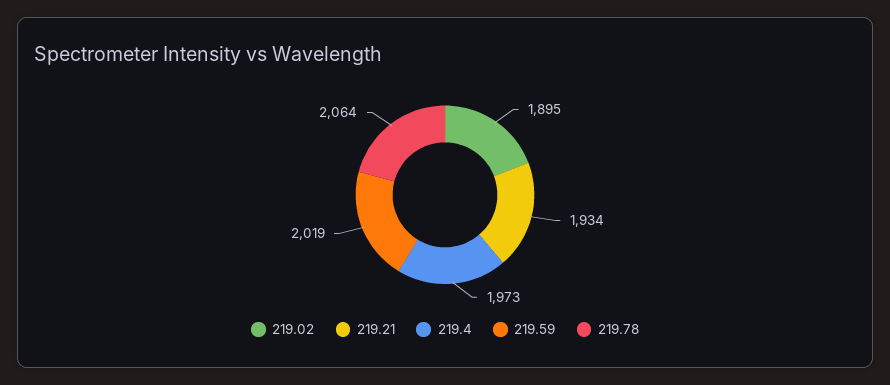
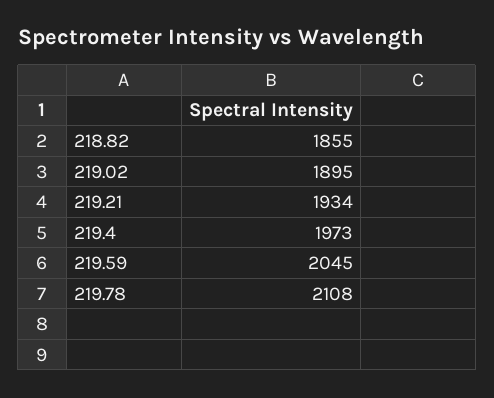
  {
    "219.02": 1895,
    "219.21": 1934,
    "219.4": 1973,
-   "219.59": 2019,
+   "219.59": 2045,
-   "219.78": 2064
+   "219.78": 2108,
+   "218.82": 1855
  }

